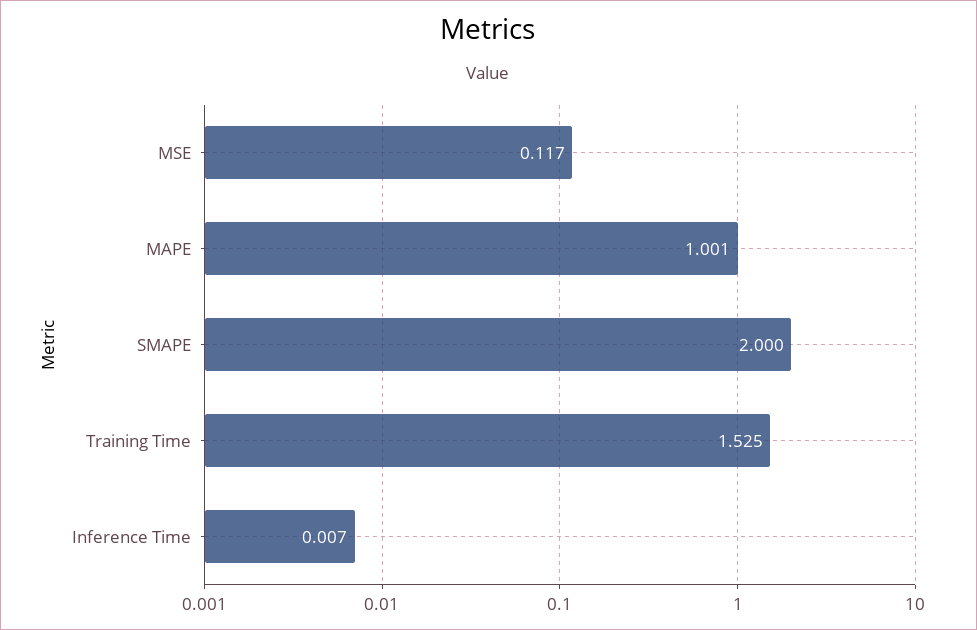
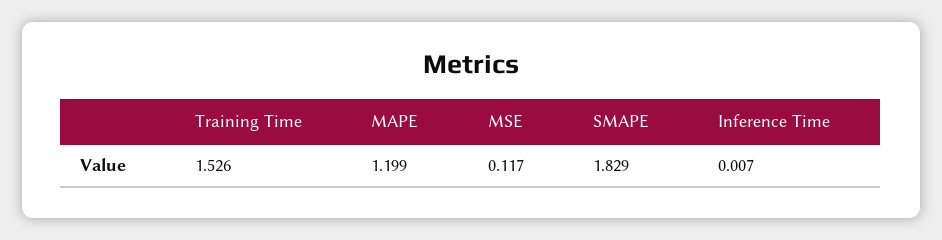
  {
    "MSE": 0.117,
-   "MAPE": 1.001,
+   "MAPE": 1.199,
-   "SMAPE": 2,
+   "SMAPE": 1.829,
-   "Training Time": 1.525,
+   "Training Time": 1.526,
    "Inference Time": 0.007
  }

